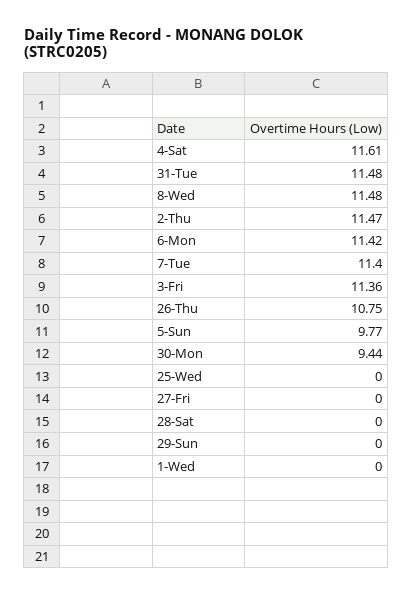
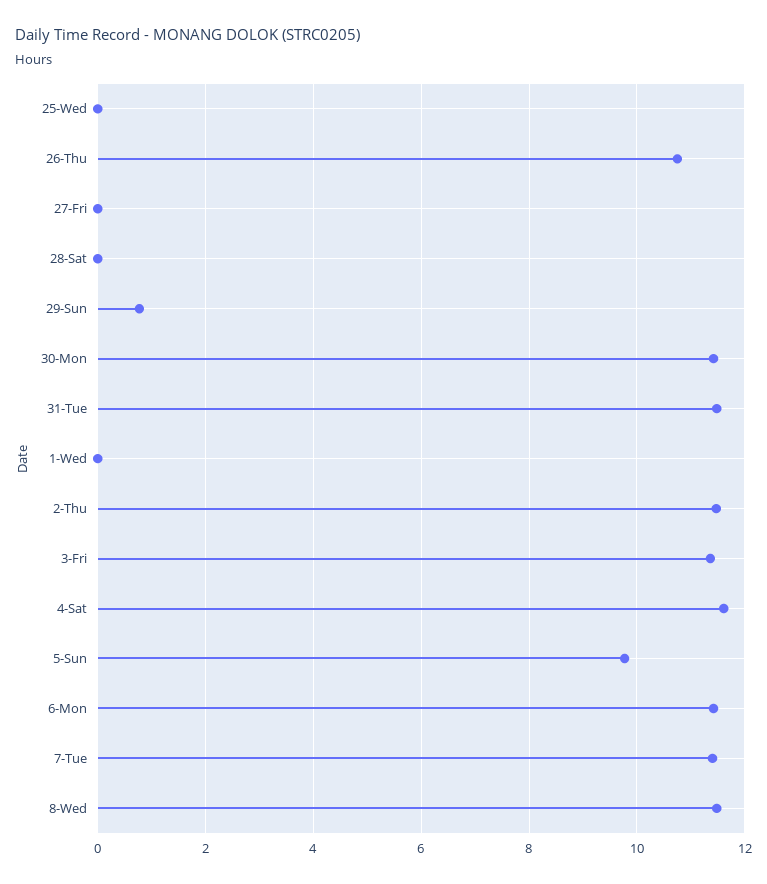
  {
    "4-Sat": 11.61,
    "31-Tue": 11.48,
    "8-Wed": 11.48,
    "2-Thu": 11.47,
    "6-Mon": 11.42,
    "7-Tue": 11.4,
    "3-Fri": 11.36,
    "26-Thu": 10.75,
    "5-Sun": 9.77,
-   "30-Mon": 9.44,
+   "30-Mon": 11.4,
    "25-Wed": 0,
    "27-Fri": 0,
    "28-Sat": 0,
-   "29-Sun": 0,
+   "29-Sun": 0.8,
    "1-Wed": 0
  }

